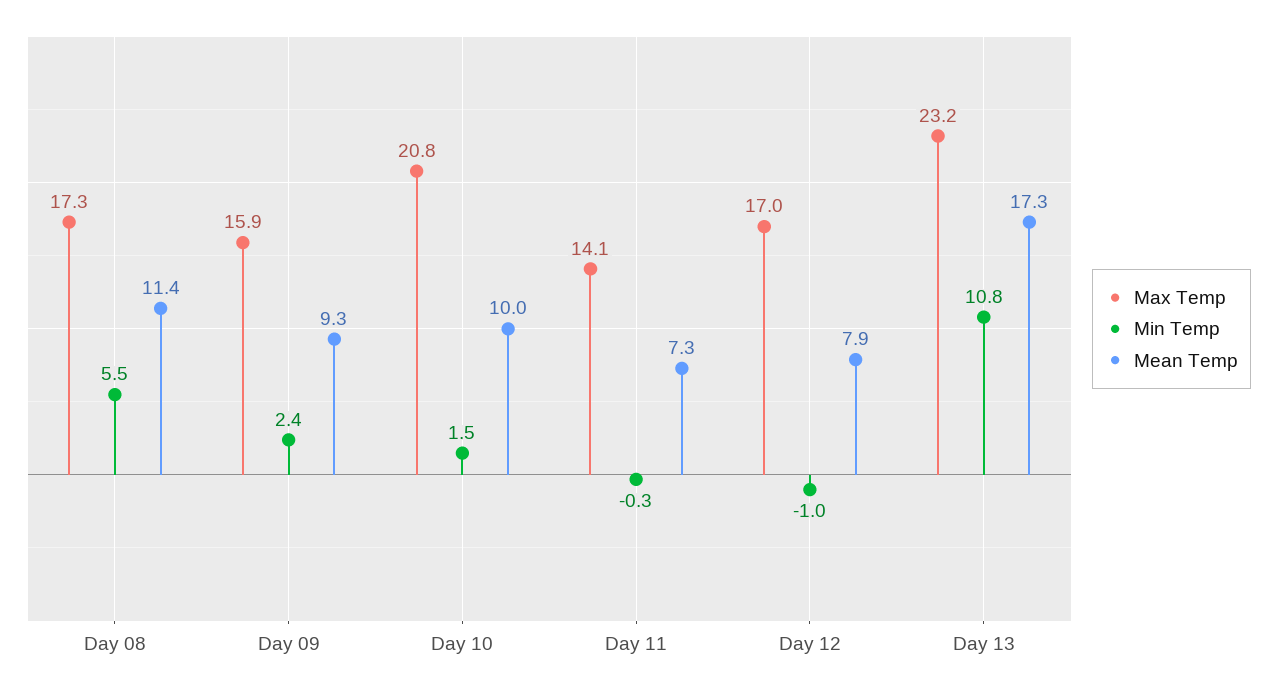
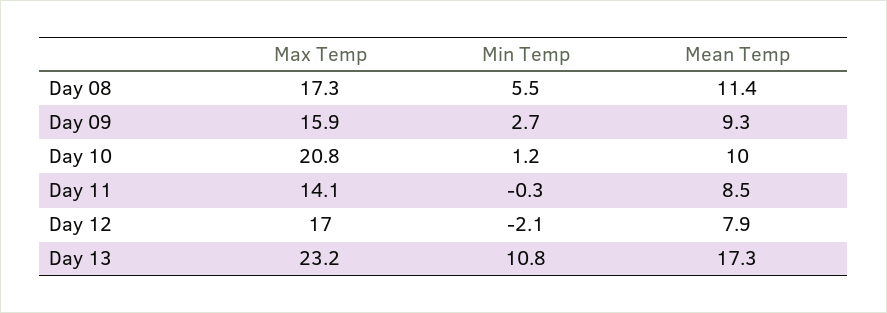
  {
    "Max Temp": {
      "Day 08": 17.3,
      "Day 09": 15.9,
      "Day 10": 20.8,
      "Day 11": 14.1,
      "Day 12": 17,
      "Day 13": 23.2
    },
    "Min Temp": {
      "Day 08": 5.5,
-     "Day 09": 2.4,
+     "Day 09": 2.7,
-     "Day 10": 1.5,
+     "Day 10": 1.2,
      "Day 11": -0.3,
-     "Day 12": -1,
+     "Day 12": -2.1,
      "Day 13": 10.8
    },
    "Mean Temp": {
      "Day 08": 11.4,
      "Day 09": 9.3,
      "Day 10": 10,
-     "Day 11": 7.3,
+     "Day 11": 8.5,
      "Day 12": 7.9,
      "Day 13": 17.3
    }
  }

